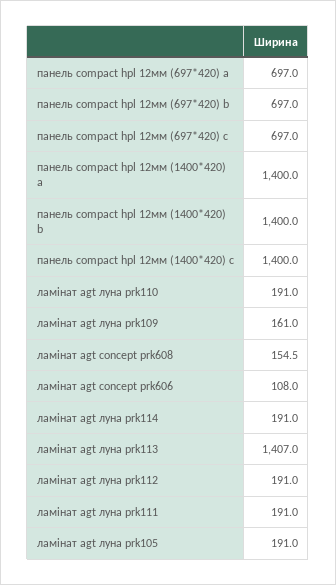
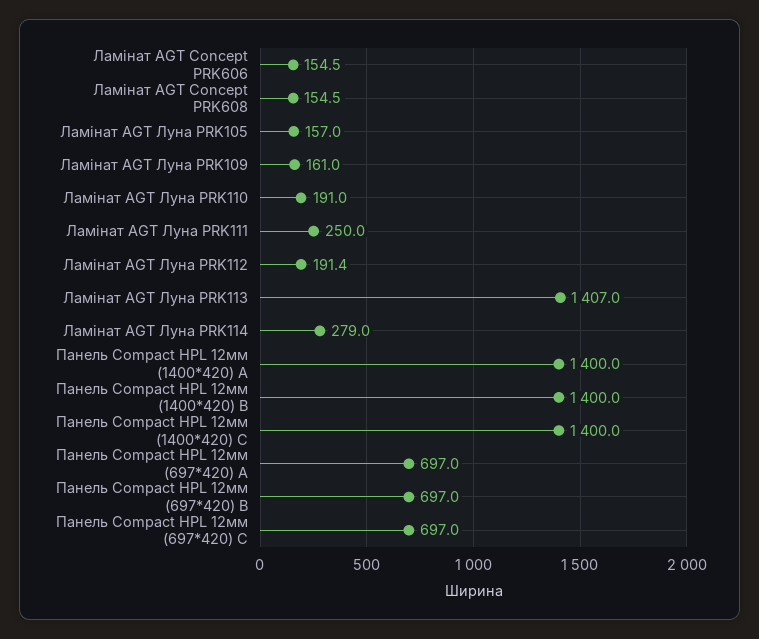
  {
    "панель compact hpl 12мм (697*420) a": 697,
    "панель compact hpl 12мм (697*420) b": 697,
    "панель compact hpl 12мм (697*420) c": 697,
    "панель compact hpl 12мм (1400*420) a": 1400,
    "панель compact hpl 12мм (1400*420) b": 1400,
    "панель compact hpl 12мм (1400*420) c": 1400,
    "ламінат agt луна prk110": 191,
    "ламінат agt луна prk109": 161,
    "ламінат agt concept prk608": 154.5,
-   "ламінат agt concept prk606": 108,
+   "ламінат agt concept prk606": 154.5,
-   "ламінат agt луна prk114": 191,
+   "ламінат agt луна prk114": 279,
    "ламінат agt луна prk113": 1407,
-   "ламінат agt луна prk112": 191,
+   "ламінат agt луна prk112": 191.4,
-   "ламінат agt луна prk111": 191,
+   "ламінат agt луна prk111": 250,
-   "ламінат agt луна prk105": 191
+   "ламінат agt луна prk105": 157
  }

